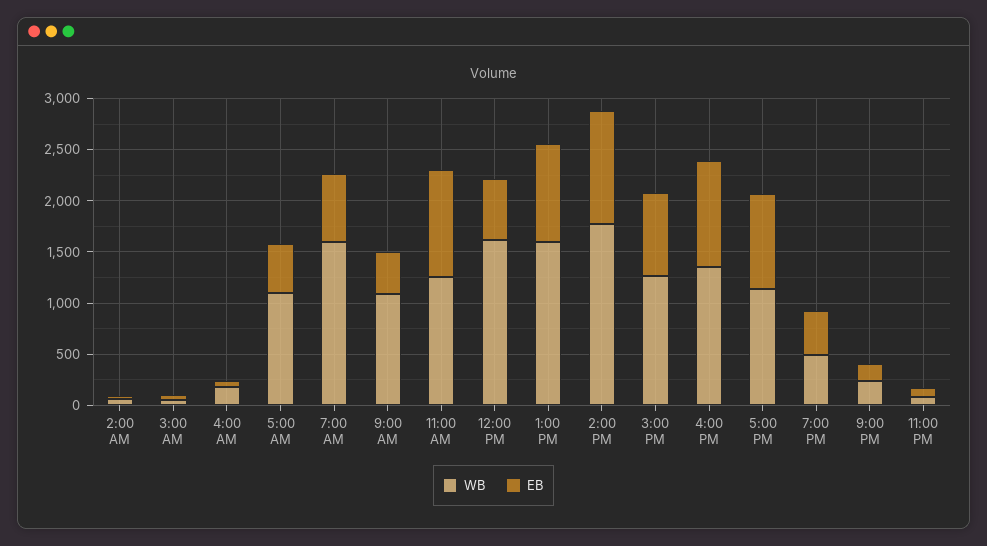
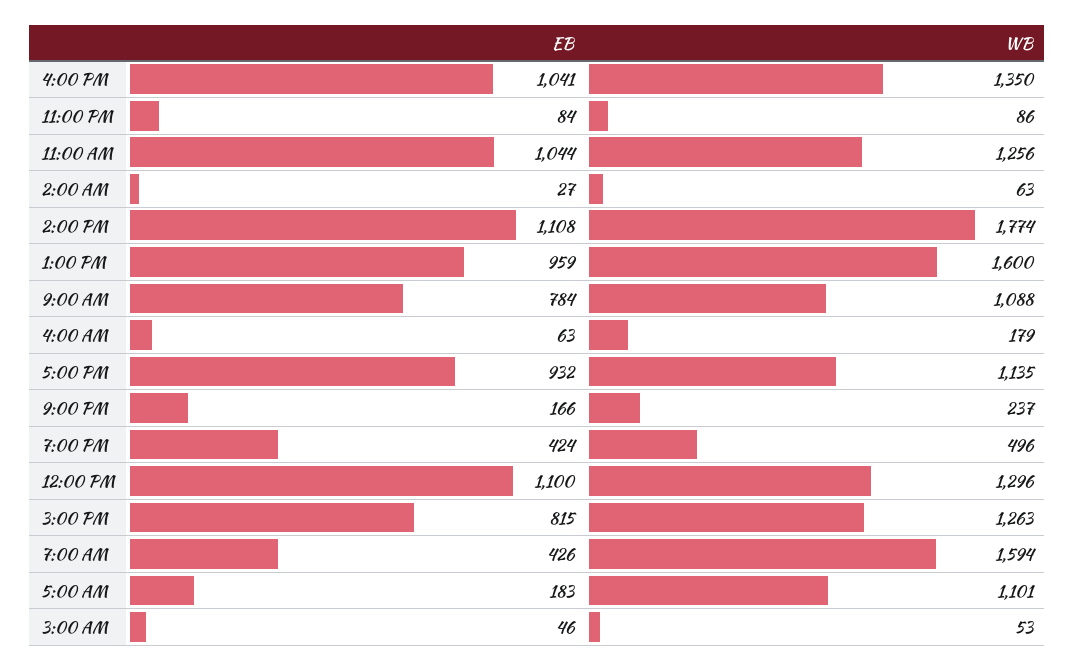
  {
    "WB": {
      "2:00 AM": 63,
      "3:00 AM": 53,
      "4:00 AM": 179,
      "5:00 AM": 1101,
      "7:00 AM": 1594,
      "9:00 AM": 1088,
      "11:00 AM": 1256,
-     "12:00 PM": 1600,
+     "12:00 PM": 1296,
      "1:00 PM": 1600,
      "2:00 PM": 1774,
      "3:00 PM": 1263,
      "4:00 PM": 1350,
      "5:00 PM": 1135,
      "7:00 PM": 496,
      "9:00 PM": 237,
      "11:00 PM": 86
    },
    "EB": {
      "2:00 AM": 27,
      "3:00 AM": 46,
      "4:00 AM": 63,
-     "5:00 AM": 500,
+     "5:00 AM": 183,
-     "7:00 AM": 700,
+     "7:00 AM": 426,
-     "9:00 AM": 400,
+     "9:00 AM": 784,
      "11:00 AM": 1044,
-     "12:00 PM": 600,
+     "12:00 PM": 1100,
      "1:00 PM": 959,
      "2:00 PM": 1108,
      "3:00 PM": 815,
      "4:00 PM": 1041,
      "5:00 PM": 932,
      "7:00 PM": 424,
      "9:00 PM": 166,
      "11:00 PM": 84
    }
  }

